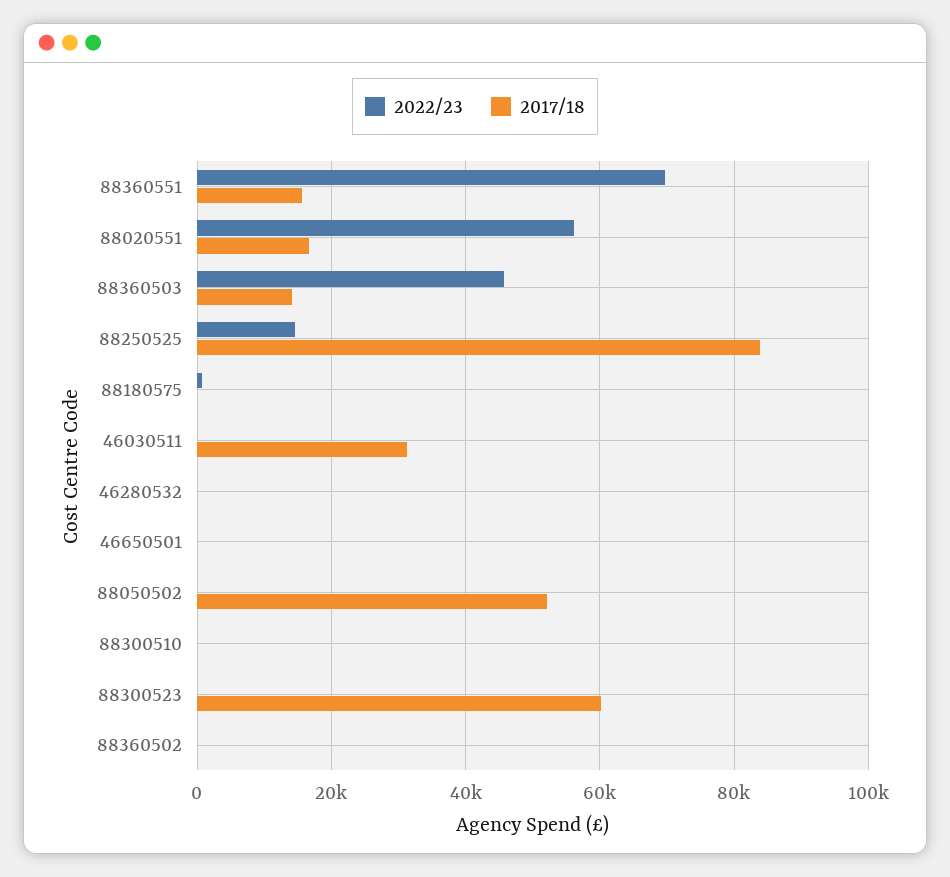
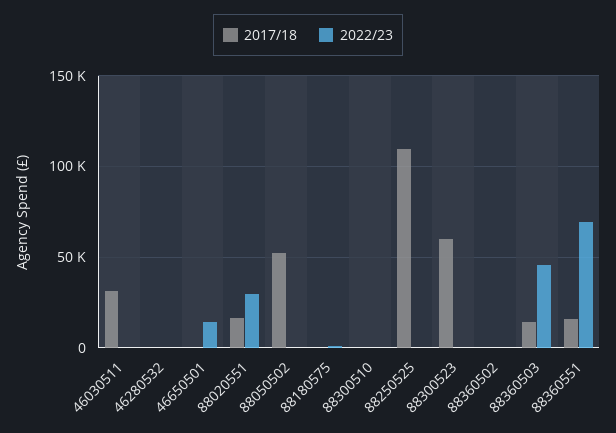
  {
    "2022/23": {
      "88360551": 70000,
-     "88020551": 56000,
+     "88020551": 30000,
      "88360503": 46000,
-     "88250525": 14000,
+     "88250525": 0,
      "88180575": 0,
      "46030511": 0,
      "46280532": 0,
-     "46650501": 0,
+     "46650501": 15000,
      "88050502": 0,
      "88300510": 0,
      "88300523": 0,
      "88360502": 0
    },
    "2017/18": {
      "88360551": 16000,
      "88020551": 16000,
      "88360503": 14000,
-     "88250525": 84000,
+     "88250525": 110000,
      "88180575": 0,
      "46030511": 32000,
      "46280532": 0,
      "46650501": 0,
      "88050502": 52000,
      "88300510": 0,
      "88300523": 60000,
      "88360502": 0
    }
  }

